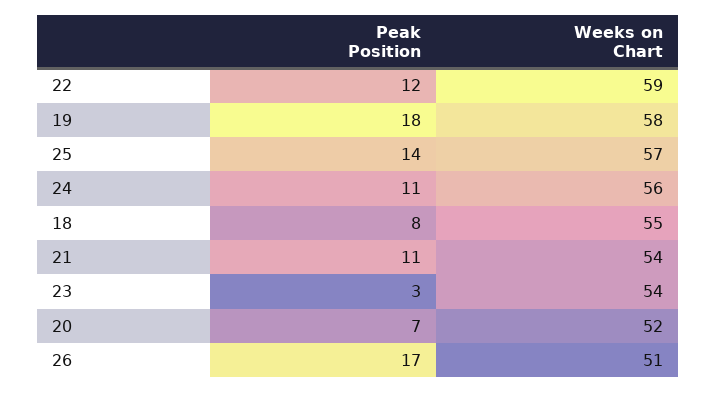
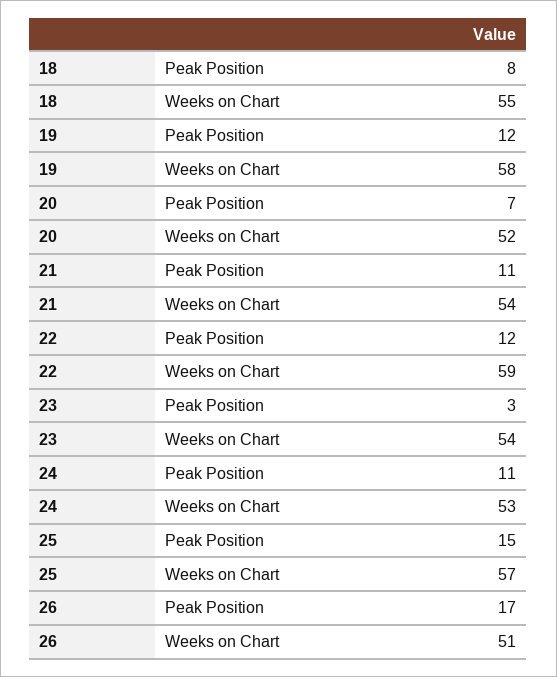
  {
    "Peak Position": {
      "22": 12,
-     "19": 18,
+     "19": 12,
-     "25": 14,
+     "25": 15,
      "24": 11,
      "18": 8,
      "21": 11,
      "23": 3,
      "20": 7,
      "26": 17
    },
    "Weeks on Chart": {
      "22": 59,
      "19": 58,
      "25": 57,
-     "24": 56,
+     "24": 53,
      "18": 55,
      "21": 54,
      "23": 54,
      "20": 52,
      "26": 51
    }
  }

